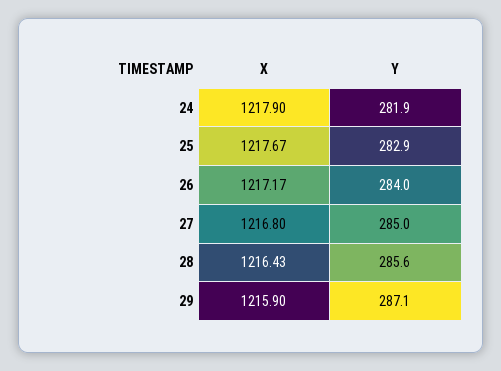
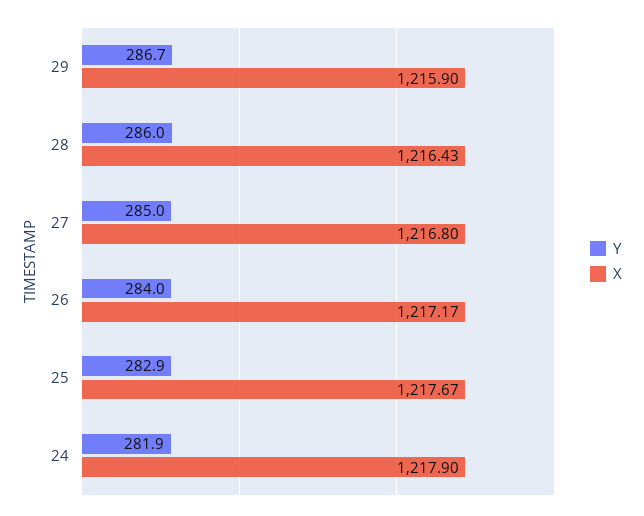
  {
    "X": {
      "24": 1217.9,
      "25": 1217.67,
      "26": 1217.17,
      "27": 1216.8,
      "28": 1216.43,
      "29": 1215.9
    },
    "Y": {
      "24": 281.9,
      "25": 282.9,
      "26": 284,
      "27": 285,
-     "28": 285.6,
+     "28": 286,
-     "29": 287.1
+     "29": 286.7
    }
  }

